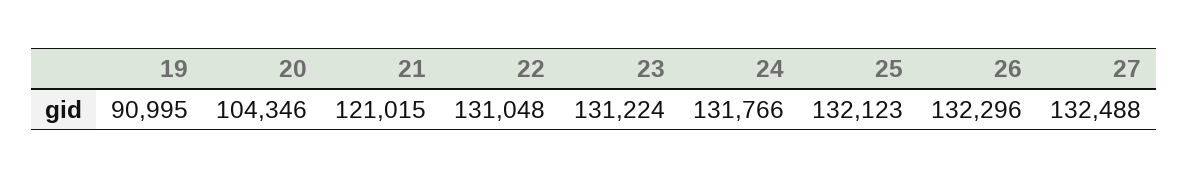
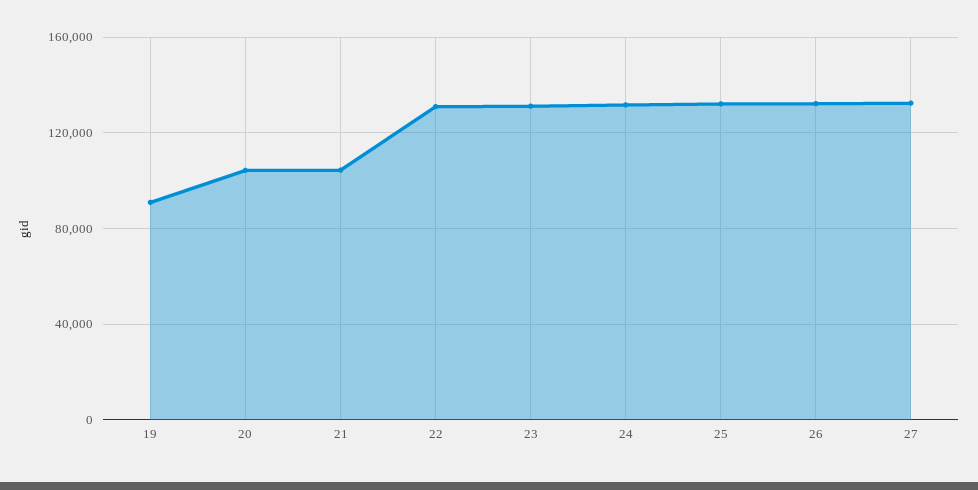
  {
    "19": 90995,
    "20": 104346,
-   "21": 121015,
+   "21": 105000,
    "22": 131048,
    "23": 131224,
    "24": 131766,
    "25": 132123,
    "26": 132296,
    "27": 132488
  }

